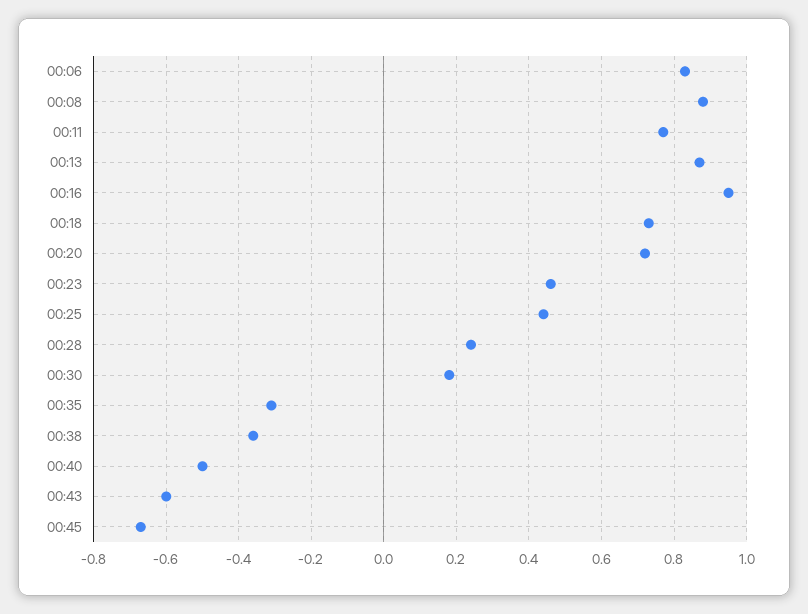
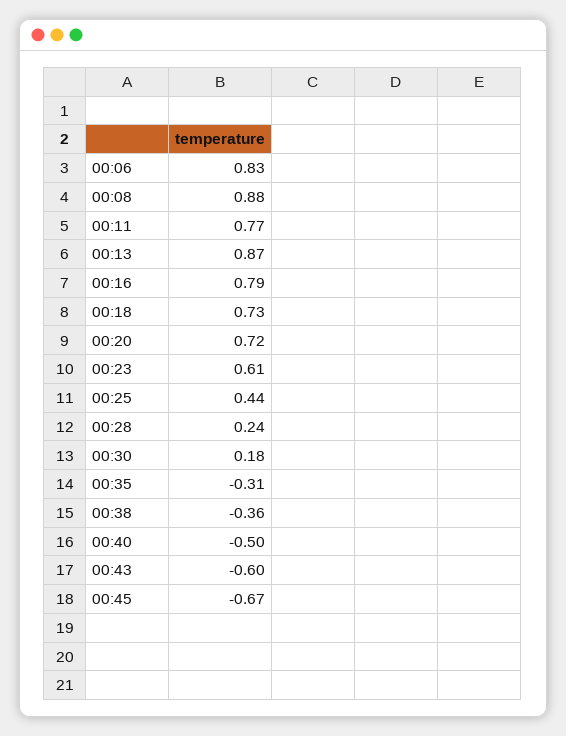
  {
    "00:06": 0.83,
    "00:08": 0.88,
    "00:11": 0.77,
    "00:13": 0.87,
-   "00:16": 0.95,
+   "00:16": 0.79,
    "00:18": 0.73,
    "00:20": 0.72,
-   "00:23": 0.45,
+   "00:23": 0.61,
    "00:25": 0.44,
    "00:28": 0.24,
    "00:30": 0.18,
    "00:35": -0.31,
    "00:38": -0.36,
    "00:40": -0.5,
    "00:43": -0.6,
    "00:45": -0.67
  }

